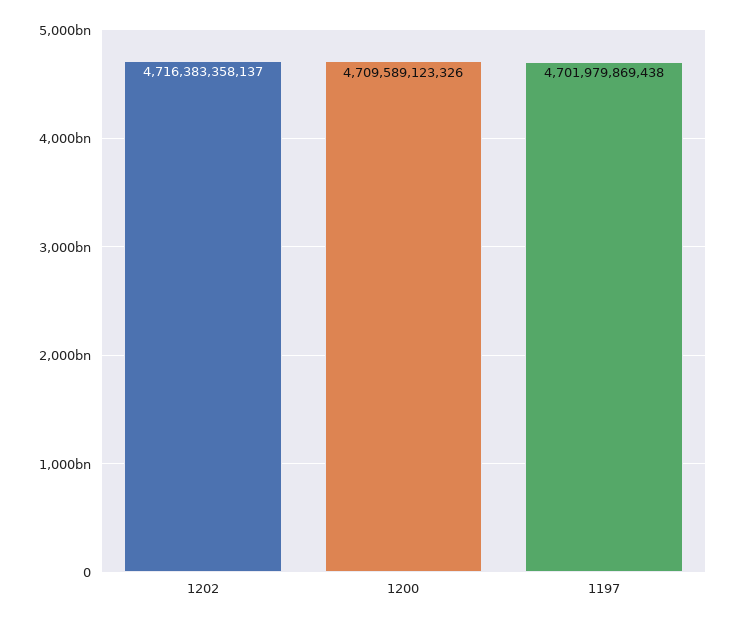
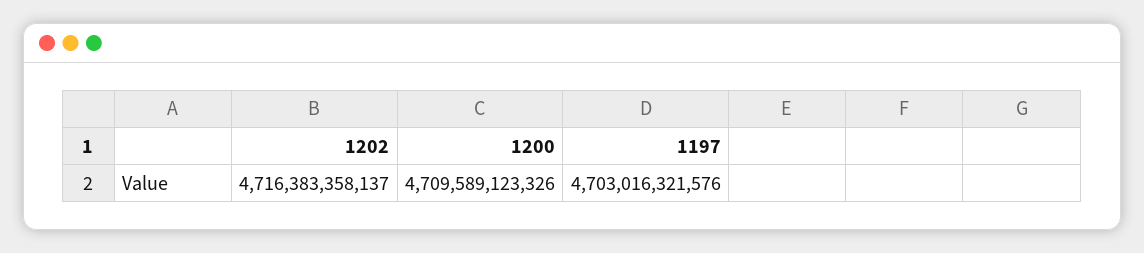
  {
    "1202": 4716383358137,
    "1200": 4709589123326,
-   "1197": 4701979869438
+   "1197": 4703016321576
  }

